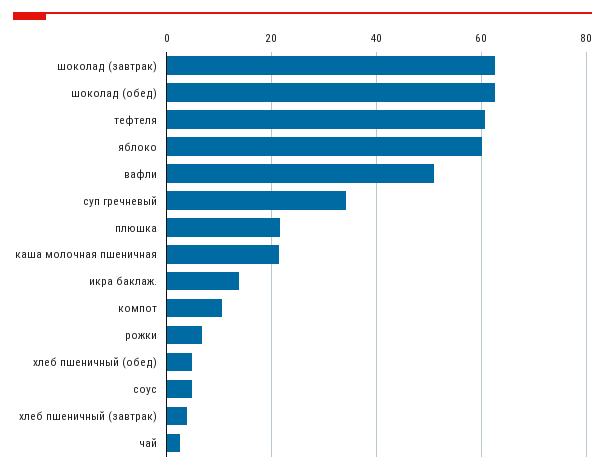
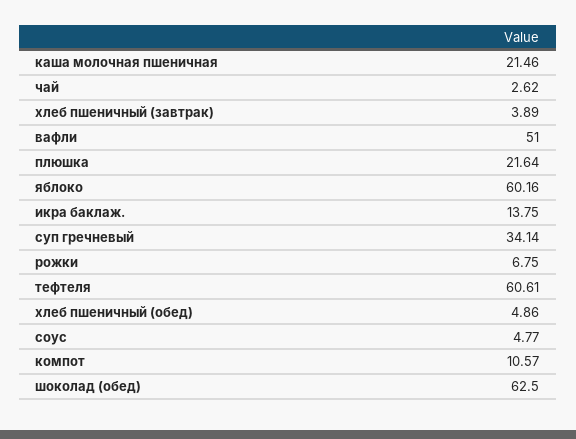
  {
-   "шоколад (завтрак)": 62,
    "шоколад (обед)": 62.5,
    "тефтеля": 60.61,
    "яблоко": 60.16,
    "вафли": 51,
    "суп гречневый": 34.14,
    "плюшка": 21.64,
    "каша молочная пшеничная": 21.46,
    "икра баклаж.": 13.75,
    "компот": 10.57,
    "рожки": 6.75,
    "хлеб пшеничный (обед)": 4.86,
    "соус": 4.77,
    "хлеб пшеничный (завтрак)": 3.89,
    "чай": 2.62
  }

